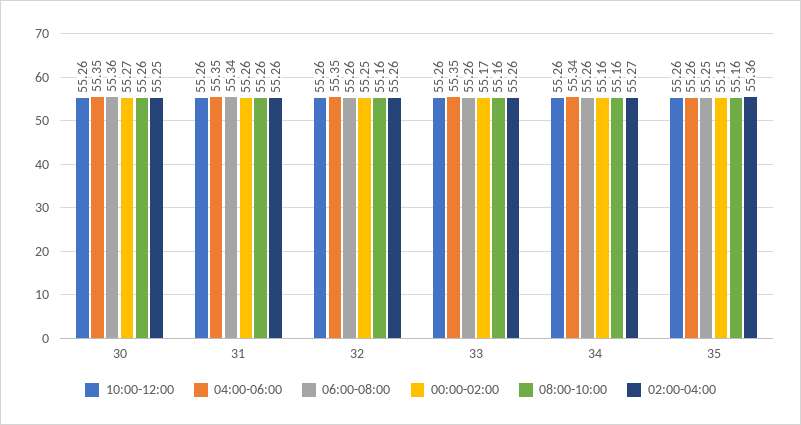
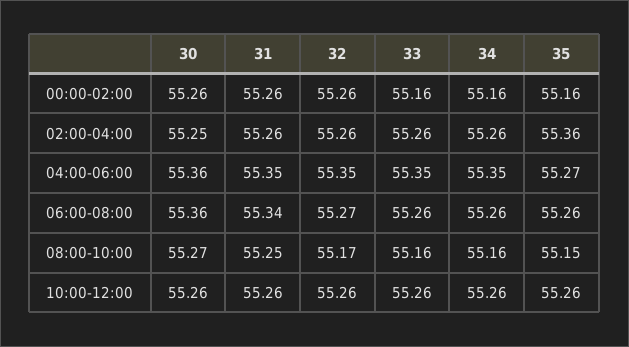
  {
    "10:00-12:00": {
      "30": 55.26,
      "31": 55.26,
      "32": 55.26,
      "33": 55.26,
      "34": 55.26,
      "35": 55.26
    },
    "04:00-06:00": {
-     "30": 55.35,
+     "30": 55.36,
      "31": 55.35,
      "32": 55.35,
      "33": 55.35,
-     "34": 55.34,
+     "34": 55.35,
-     "35": 55.26
+     "35": 55.27
    },
    "06:00-08:00": {
      "30": 55.36,
      "31": 55.34,
-     "32": 55.26,
+     "32": 55.27,
      "33": 55.26,
      "34": 55.26,
-     "35": 55.25
+     "35": 55.26
    },
    "00:00-02:00": {
-     "30": 55.27,
+     "30": 55.26,
      "31": 55.26,
-     "32": 55.25,
+     "32": 55.26,
-     "33": 55.17,
+     "33": 55.16,
      "34": 55.16,
-     "35": 55.15
+     "35": 55.16
    },
    "08:00-10:00": {
-     "30": 55.26,
+     "30": 55.27,
-     "31": 55.26,
+     "31": 55.25,
-     "32": 55.16,
+     "32": 55.17,
      "33": 55.16,
      "34": 55.16,
-     "35": 55.16
+     "35": 55.15
    },
    "02:00-04:00": {
      "30": 55.25,
      "31": 55.26,
      "32": 55.26,
      "33": 55.26,
-     "34": 55.27,
+     "34": 55.26,
      "35": 55.36
    }
  }

